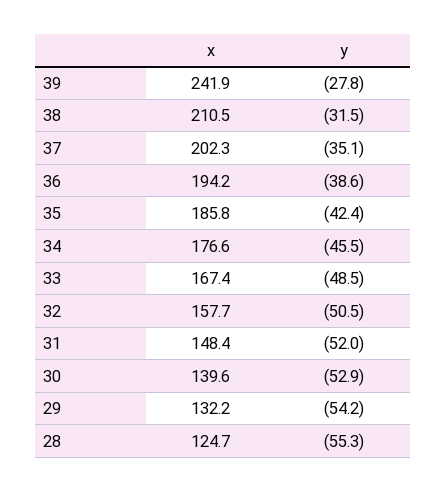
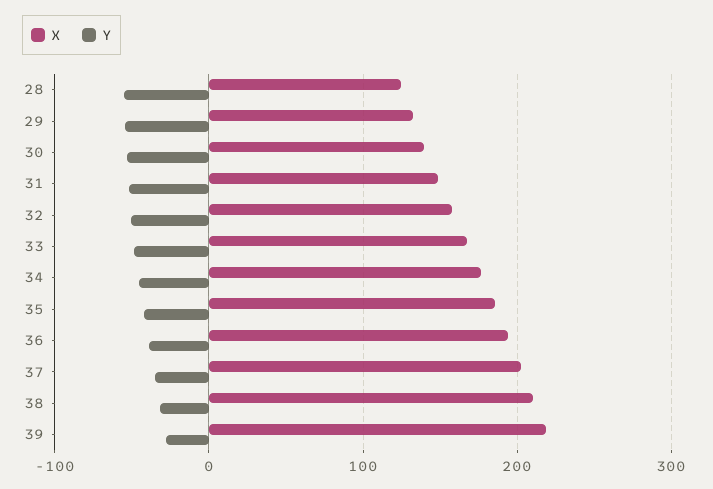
  {
    "x": {
-     "39": 241.9,
+     "39": 220,
      "38": 210.5,
      "37": 202.3,
      "36": 194.2,
      "35": 185.8,
      "34": 176.6,
      "33": 167.4,
      "32": 157.7,
      "31": 148.4,
      "30": 139.6,
      "29": 132.2,
      "28": 124.7
    },
    "y": {
      "39": -27.8,
      "38": -31.5,
      "37": -35.1,
      "36": -38.6,
      "35": -42.4,
      "34": -45.5,
      "33": -48.5,
      "32": -50.5,
      "31": -52,
      "30": -52.9,
      "29": -54.2,
      "28": -55.3
    }
  }

